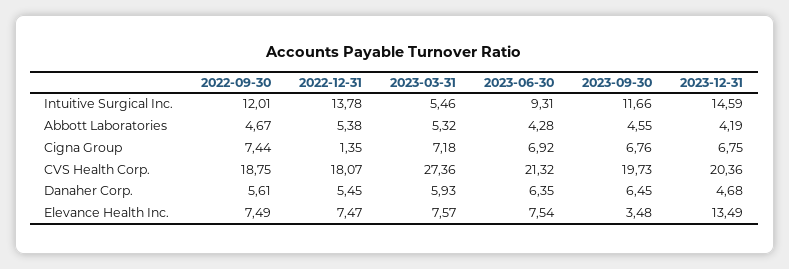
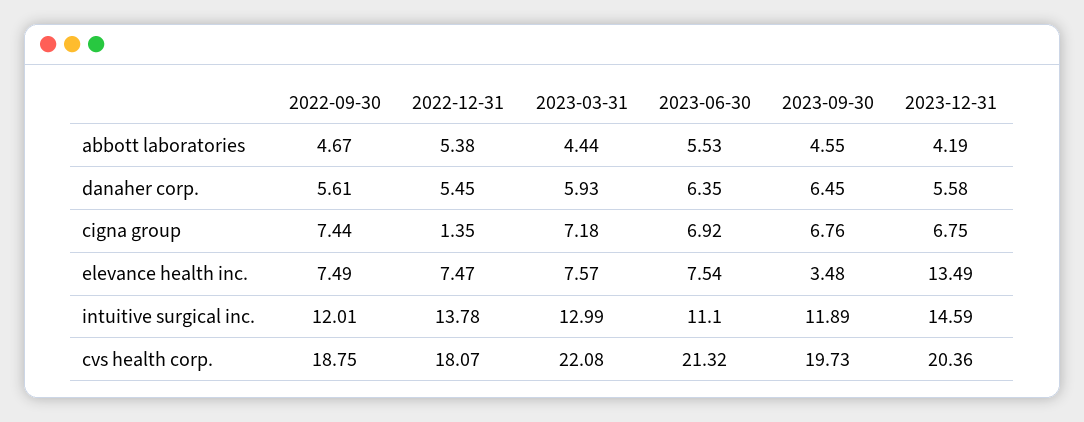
  {
    "2022-09-30": {
      "Intuitive Surgical Inc.": 12.01,
      "Abbott Laboratories": 4.67,
      "Cigna Group": 7.44,
      "CVS Health Corp.": 18.75,
      "Danaher Corp.": 5.61,
      "Elevance Health Inc.": 7.49
    },
    "2022-12-31": {
      "Intuitive Surgical Inc.": 13.78,
      "Abbott Laboratories": 5.38,
      "Cigna Group": 1.35,
      "CVS Health Corp.": 18.07,
      "Danaher Corp.": 5.45,
      "Elevance Health Inc.": 7.47
    },
    "2023-03-31": {
-     "Intuitive Surgical Inc.": 5.46,
+     "Intuitive Surgical Inc.": 12.99,
-     "Abbott Laboratories": 5.32,
+     "Abbott Laboratories": 4.44,
      "Cigna Group": 7.18,
-     "CVS Health Corp.": 27.36,
+     "CVS Health Corp.": 22.08,
      "Danaher Corp.": 5.93,
      "Elevance Health Inc.": 7.57
    },
    "2023-06-30": {
-     "Intuitive Surgical Inc.": 9.31,
+     "Intuitive Surgical Inc.": 11.1,
-     "Abbott Laboratories": 4.28,
+     "Abbott Laboratories": 5.53,
      "Cigna Group": 6.92,
      "CVS Health Corp.": 21.32,
      "Danaher Corp.": 6.35,
      "Elevance Health Inc.": 7.54
    },
    "2023-09-30": {
-     "Intuitive Surgical Inc.": 11.66,
+     "Intuitive Surgical Inc.": 11.89,
      "Abbott Laboratories": 4.55,
      "Cigna Group": 6.76,
      "CVS Health Corp.": 19.73,
      "Danaher Corp.": 6.45,
      "Elevance Health Inc.": 3.48
    },
    "2023-12-31": {
      "Intuitive Surgical Inc.": 14.59,
      "Abbott Laboratories": 4.19,
      "Cigna Group": 6.75,
      "CVS Health Corp.": 20.36,
-     "Danaher Corp.": 4.68,
+     "Danaher Corp.": 5.58,
      "Elevance Health Inc.": 13.49
    }
  }

